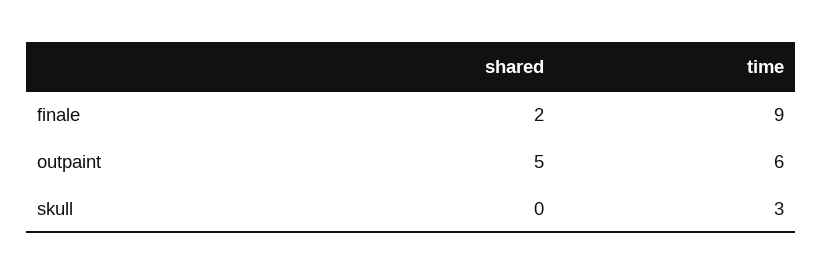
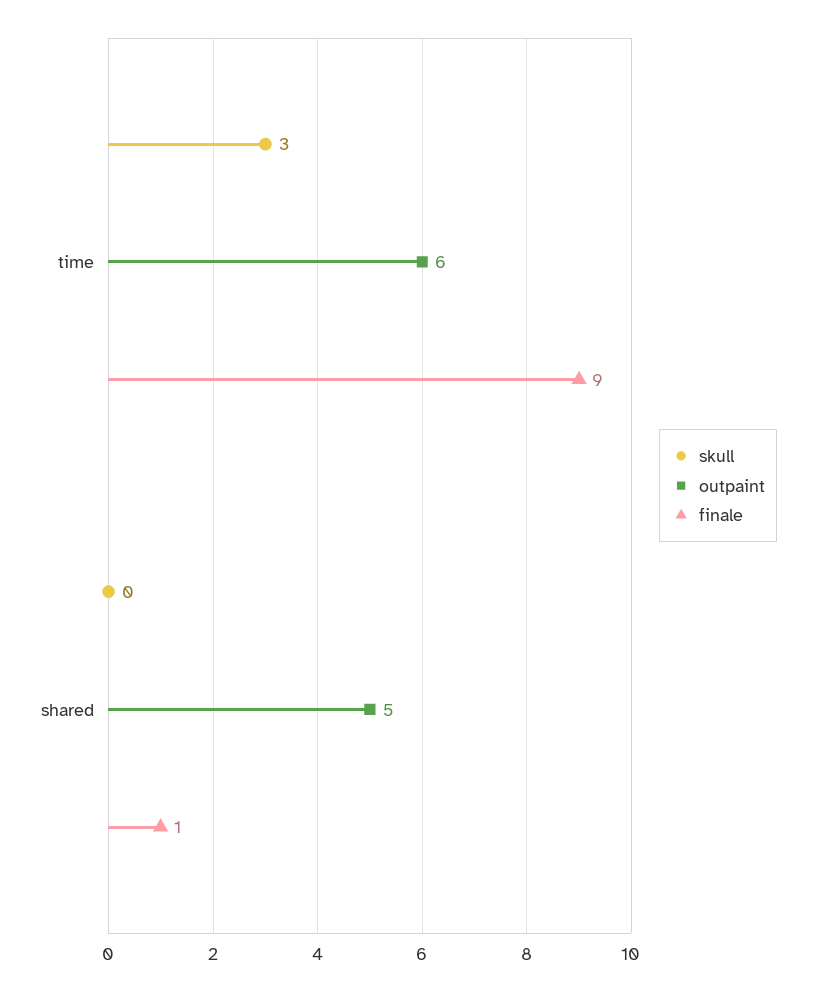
  {
    "finale": {
-     "shared": 2,
+     "shared": 1,
      "time": 9
    },
    "outpaint": {
      "shared": 5,
      "time": 6
    },
    "skull": {
      "shared": 0,
      "time": 3
    }
  }

